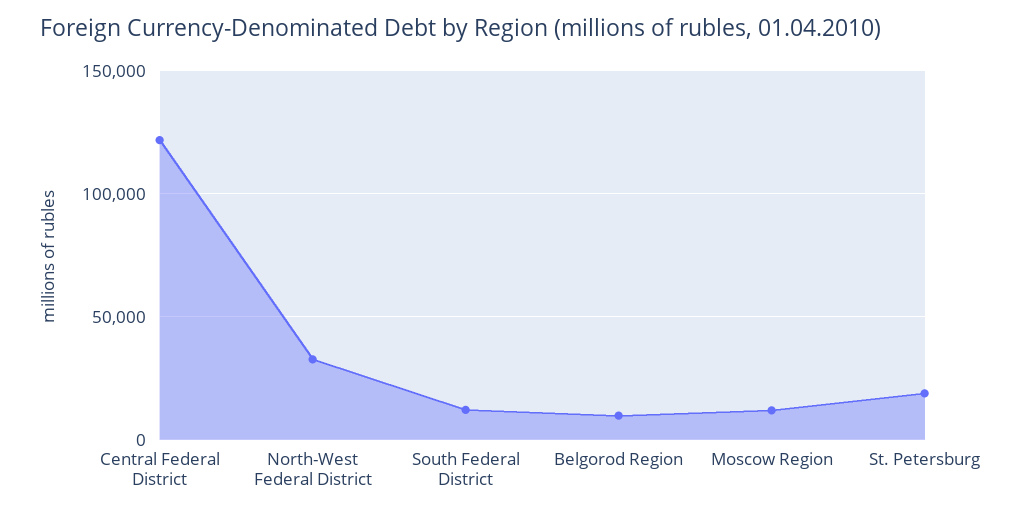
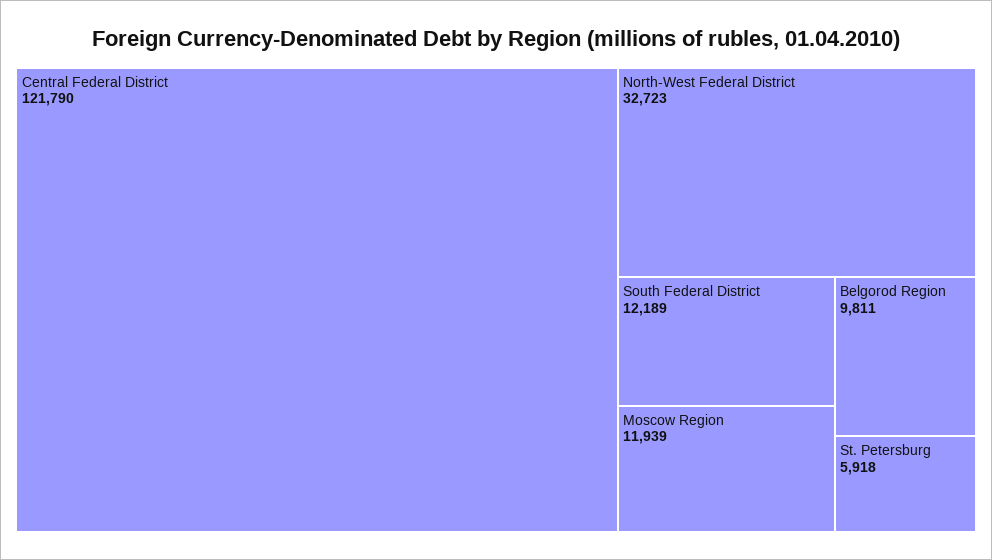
  {
    "Central Federal District": 121790,
    "North-West Federal District": 32723,
    "South Federal District": 12189,
    "Belgorod Region": 9811,
    "Moscow Region": 11939,
-   "St. Petersburg": 20000
+   "St. Petersburg": 5918
  }

